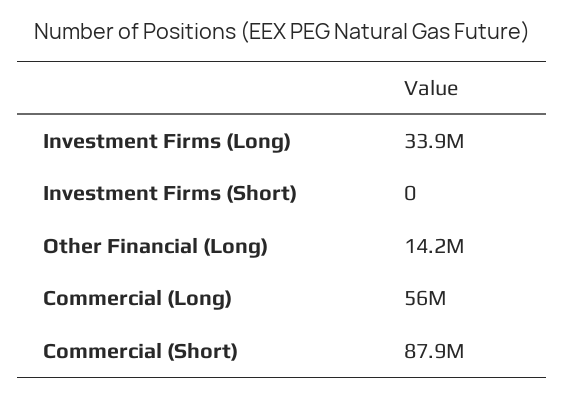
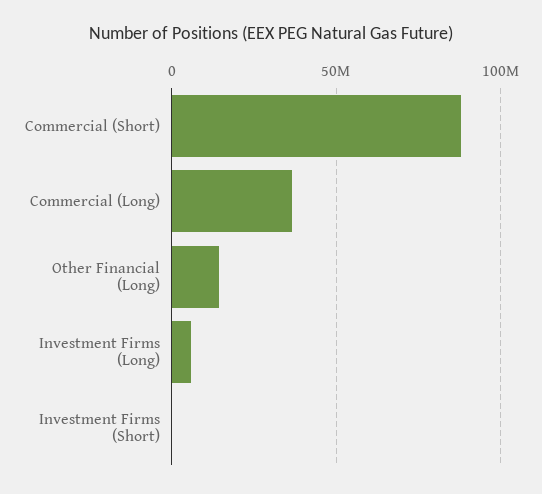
  {
-   "Investment Firms (Long)": 33900000,
+   "Investment Firms (Long)": 5000000,
    "Investment Firms (Short)": 0,
    "Other Financial (Long)": 14200000,
-   "Commercial (Long)": 56000000,
+   "Commercial (Long)": 35000000,
    "Commercial (Short)": 87900000
  }

